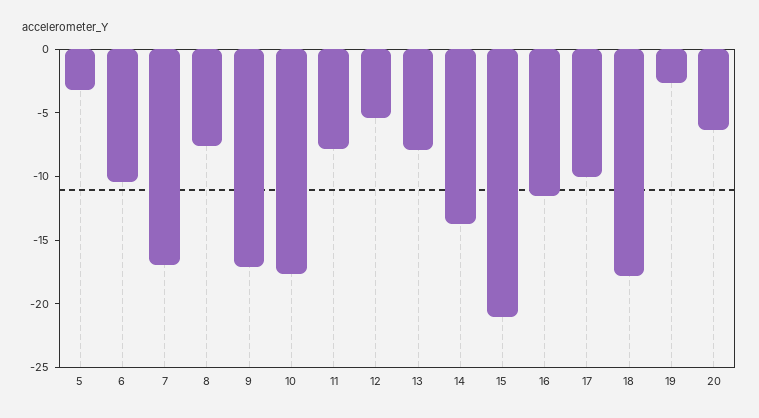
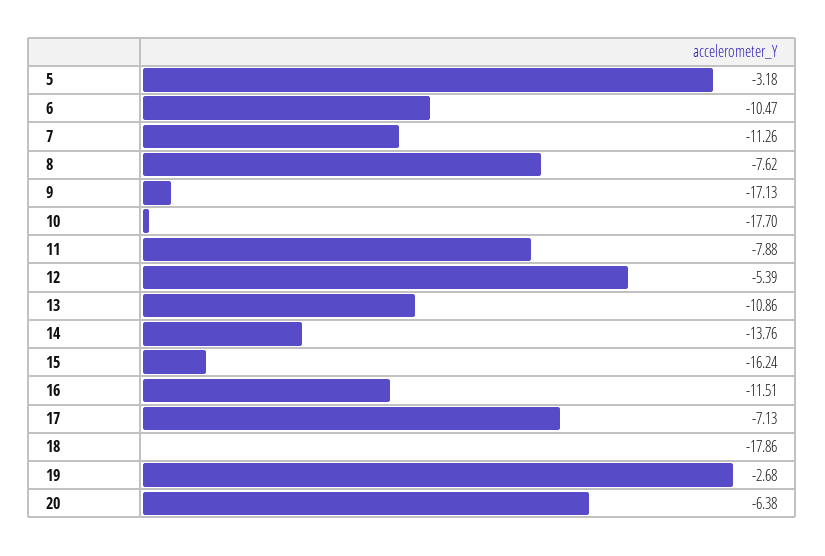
  {
    "5": -3.18,
    "6": -10.47,
-   "7": -17,
+   "7": -11.26,
    "8": -7.62,
    "9": -17.13,
    "10": -17.7,
    "11": -7.88,
    "12": -5.39,
-   "13": -8,
+   "13": -10.86,
    "14": -13.76,
-   "15": -21,
+   "15": -16.24,
    "16": -11.51,
-   "17": -10,
+   "17": -7.13,
    "18": -17.86,
    "19": -2.68,
    "20": -6.38
  }

